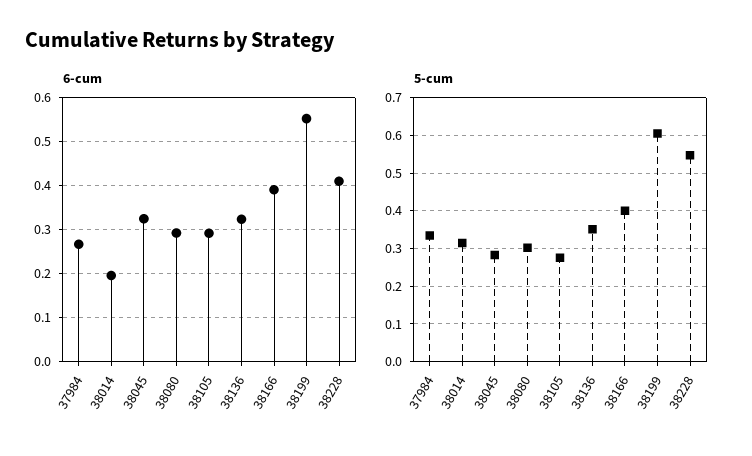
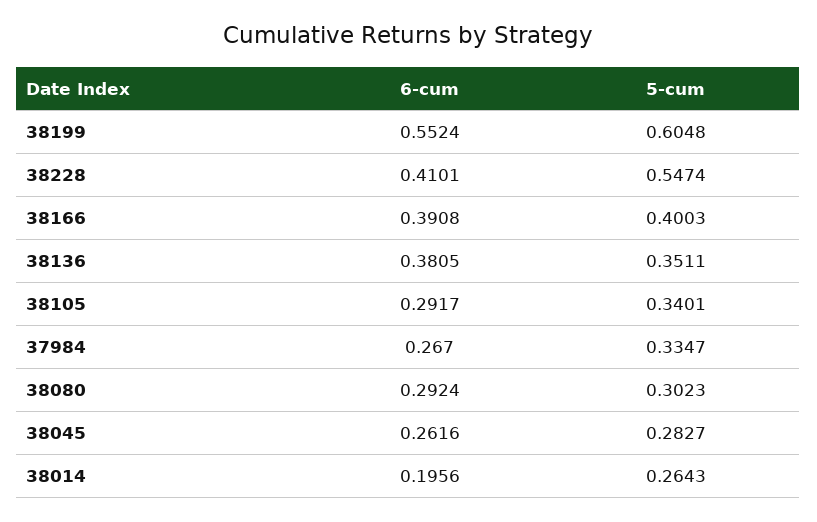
  {
    "6-cum": {
      "37984": 0.267,
      "38014": 0.1956,
-     "38045": 0.32,
+     "38045": 0.2616,
      "38080": 0.2924,
      "38105": 0.2917,
-     "38136": 0.32,
+     "38136": 0.3805,
      "38166": 0.3908,
      "38199": 0.5524,
      "38228": 0.4101
    },
    "5-cum": {
      "37984": 0.3347,
-     "38014": 0.32,
+     "38014": 0.2643,
      "38045": 0.2827,
      "38080": 0.3023,
-     "38105": 0.28,
+     "38105": 0.3401,
      "38136": 0.3511,
      "38166": 0.4003,
      "38199": 0.6048,
      "38228": 0.5474
    }
  }

